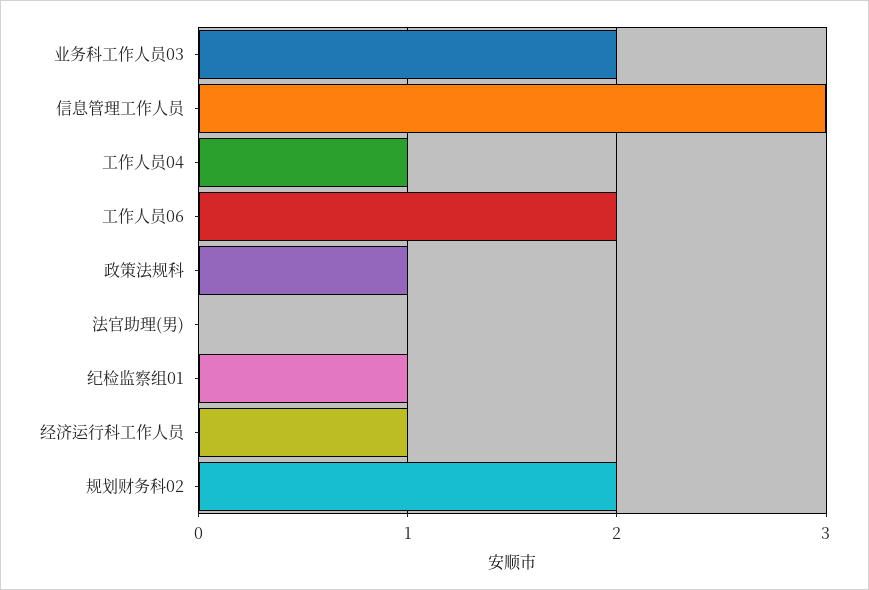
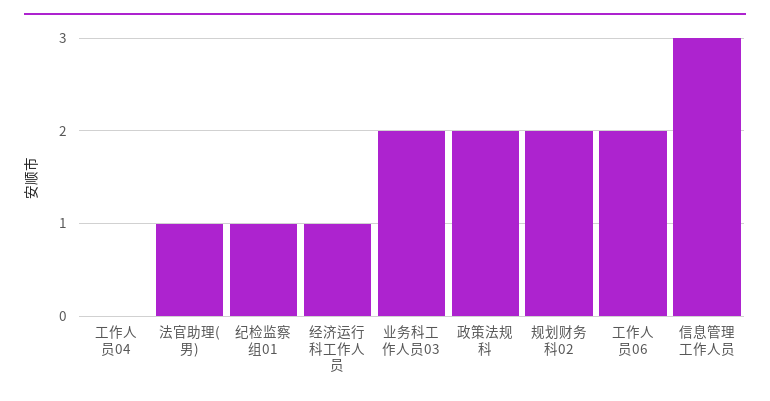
  {
    "业务科工作人员03": 2,
    "信息管理工作人员": 3,
-   "工作人员04": 1,
+   "工作人员04": 0,
    "工作人员06": 2,
-   "政策法规科": 1,
+   "政策法规科": 2,
-   "法官助理(男)": 0,
+   "法官助理(男)": 1,
    "纪检监察组01": 1,
    "经济运行科工作人员": 1,
    "规划财务科02": 2
  }

